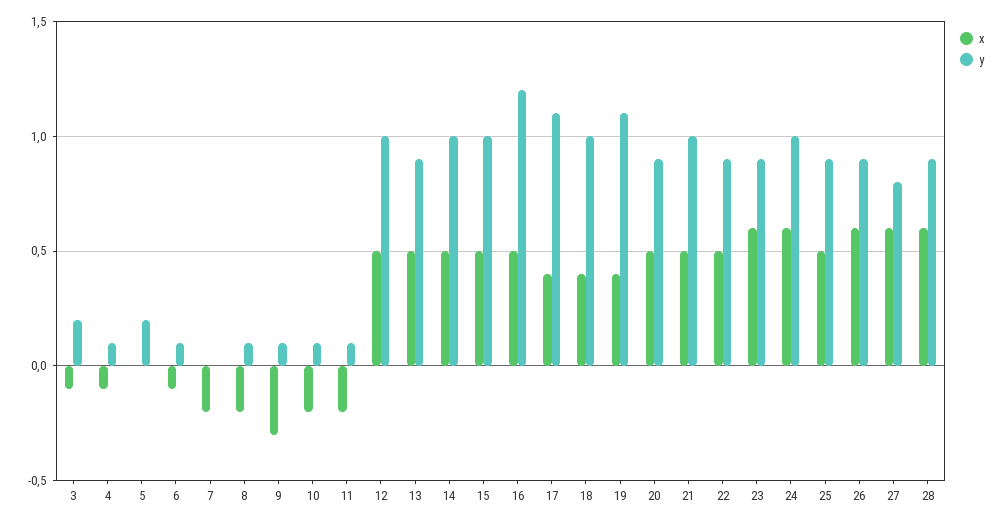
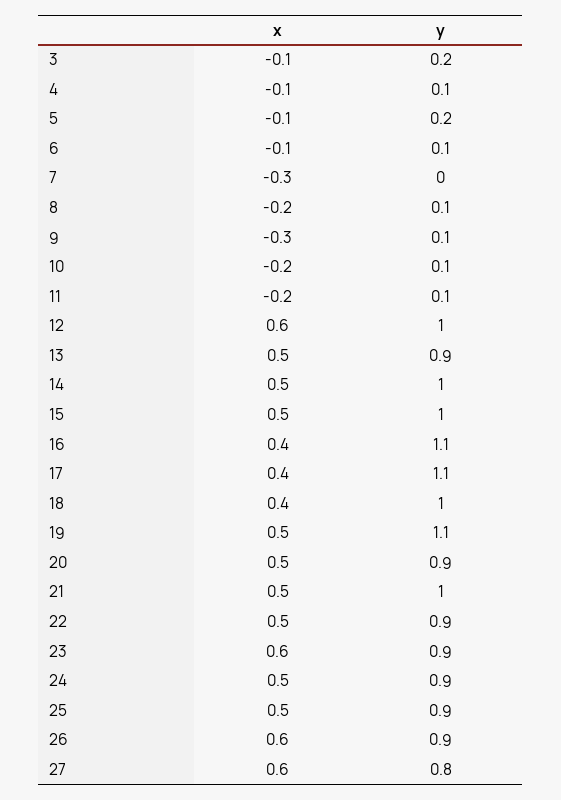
  {
    "x": {
      "3": -0.1,
      "4": -0.1,
-     "5": 0,
+     "5": -0.1,
      "6": -0.1,
-     "7": -0.2,
+     "7": -0.3,
      "8": -0.2,
      "9": -0.3,
      "10": -0.2,
      "11": -0.2,
-     "12": 0.5,
+     "12": 0.6,
      "13": 0.5,
      "14": 0.5,
      "15": 0.5,
-     "16": 0.5,
+     "16": 0.4,
      "17": 0.4,
      "18": 0.4,
-     "19": 0.4,
+     "19": 0.5,
      "20": 0.5,
      "21": 0.5,
      "22": 0.5,
      "23": 0.6,
-     "24": 0.6,
+     "24": 0.5,
      "25": 0.5,
      "26": 0.6,
-     "27": 0.6,
+     "27": 0.6
-     "28": 0.6
    },
    "y": {
      "3": 0.2,
      "4": 0.1,
      "5": 0.2,
      "6": 0.1,
      "7": 0,
      "8": 0.1,
      "9": 0.1,
      "10": 0.1,
      "11": 0.1,
      "12": 1,
      "13": 0.9,
      "14": 1,
      "15": 1,
-     "16": 1.2,
+     "16": 1.1,
      "17": 1.1,
      "18": 1,
      "19": 1.1,
      "20": 0.9,
      "21": 1,
      "22": 0.9,
      "23": 0.9,
-     "24": 1,
+     "24": 0.9,
      "25": 0.9,
      "26": 0.9,
-     "27": 0.8,
+     "27": 0.8
-     "28": 0.9
    }
  }

